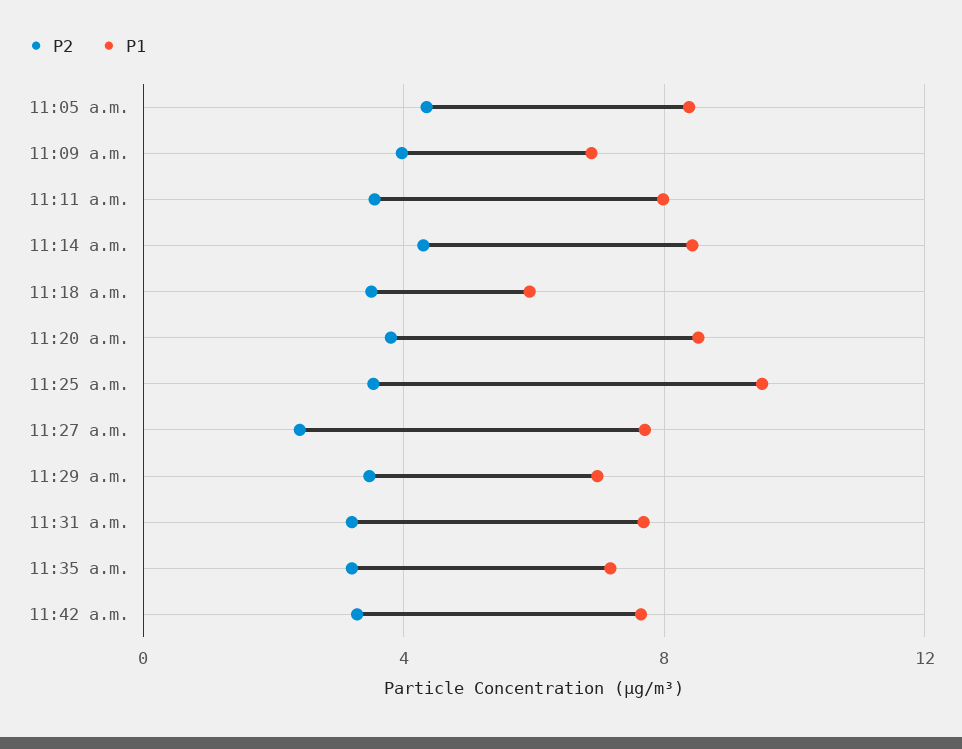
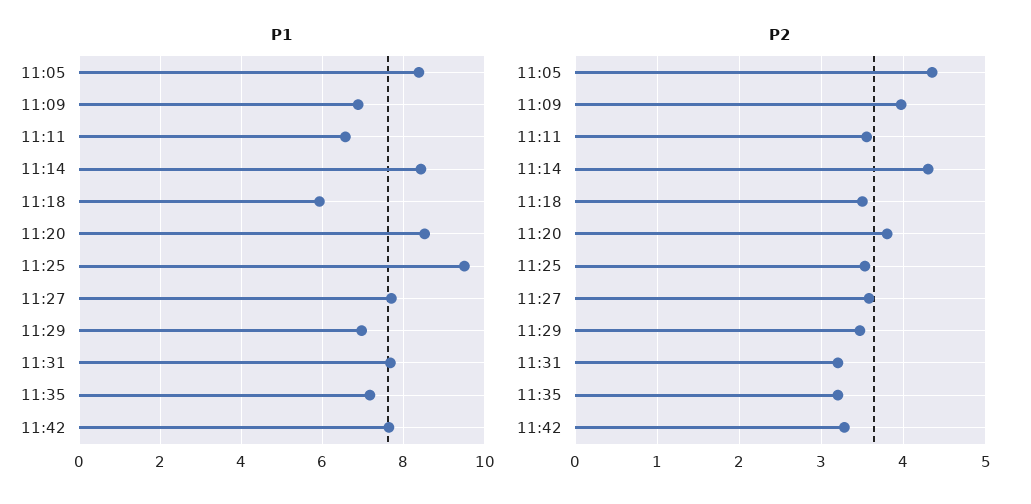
  {
    "P2": {
      "11:05 a.m.": 4.4,
      "11:09 a.m.": 4,
      "11:11 a.m.": 3.6,
      "11:14 a.m.": 4.3,
      "11:18 a.m.": 3.5,
      "11:20 a.m.": 3.8,
      "11:25 a.m.": 3.5,
-     "11:27 a.m.": 2.5,
+     "11:27 a.m.": 3.6,
      "11:29 a.m.": 3.5,
      "11:31 a.m.": 3.2,
      "11:35 a.m.": 3.2,
      "11:42 a.m.": 3.3
    },
    "P1": {
      "11:05 a.m.": 8.4,
      "11:09 a.m.": 6.8,
-     "11:11 a.m.": 8,
+     "11:11 a.m.": 6.6,
      "11:14 a.m.": 8.4,
      "11:18 a.m.": 6,
      "11:20 a.m.": 8.6,
      "11:25 a.m.": 9.6,
      "11:27 a.m.": 7.8,
      "11:29 a.m.": 7,
      "11:31 a.m.": 7.6,
      "11:35 a.m.": 7.2,
      "11:42 a.m.": 7.6
    }
  }

